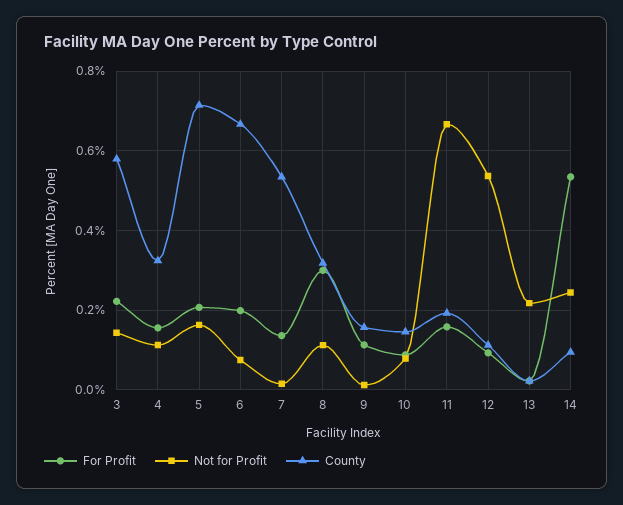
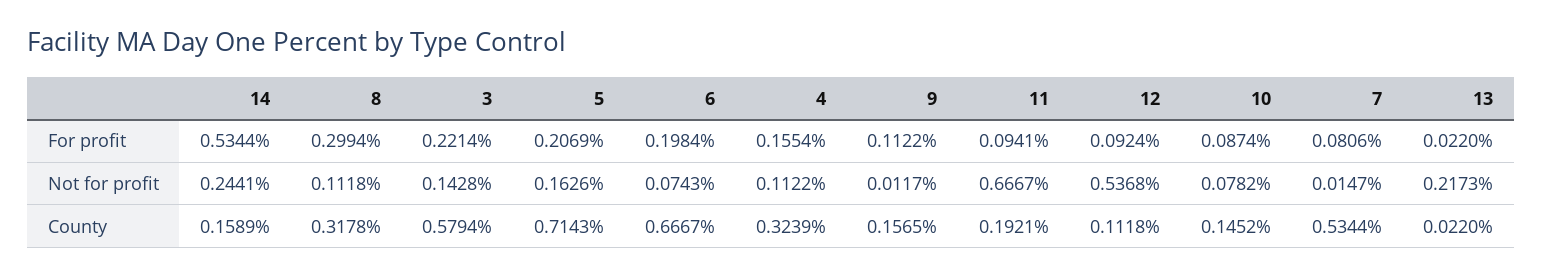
  {
    "For Profit": {
      "3": 0.2214,
      "4": 0.1554,
      "5": 0.2069,
      "6": 0.1984,
-     "7": 0.14,
+     "7": 0.0806,
      "8": 0.2994,
      "9": 0.1122,
      "10": 0.0874,
-     "11": 0.16,
+     "11": 0.0941,
      "12": 0.0924,
      "13": 0.022,
      "14": 0.5344
    },
    "Not for Profit": {
      "3": 0.1428,
      "4": 0.1122,
      "5": 0.1626,
      "6": 0.0743,
      "7": 0.0147,
      "8": 0.1118,
      "9": 0.0117,
      "10": 0.0782,
      "11": 0.6667,
      "12": 0.5368,
      "13": 0.2173,
      "14": 0.2441
    },
    "County": {
      "3": 0.5794,
      "4": 0.3239,
      "5": 0.7143,
      "6": 0.6667,
      "7": 0.5344,
      "8": 0.3178,
      "9": 0.1565,
      "10": 0.1452,
      "11": 0.1921,
      "12": 0.1118,
      "13": 0.022,
-     "14": 0.1
+     "14": 0.1589
    }
  }

